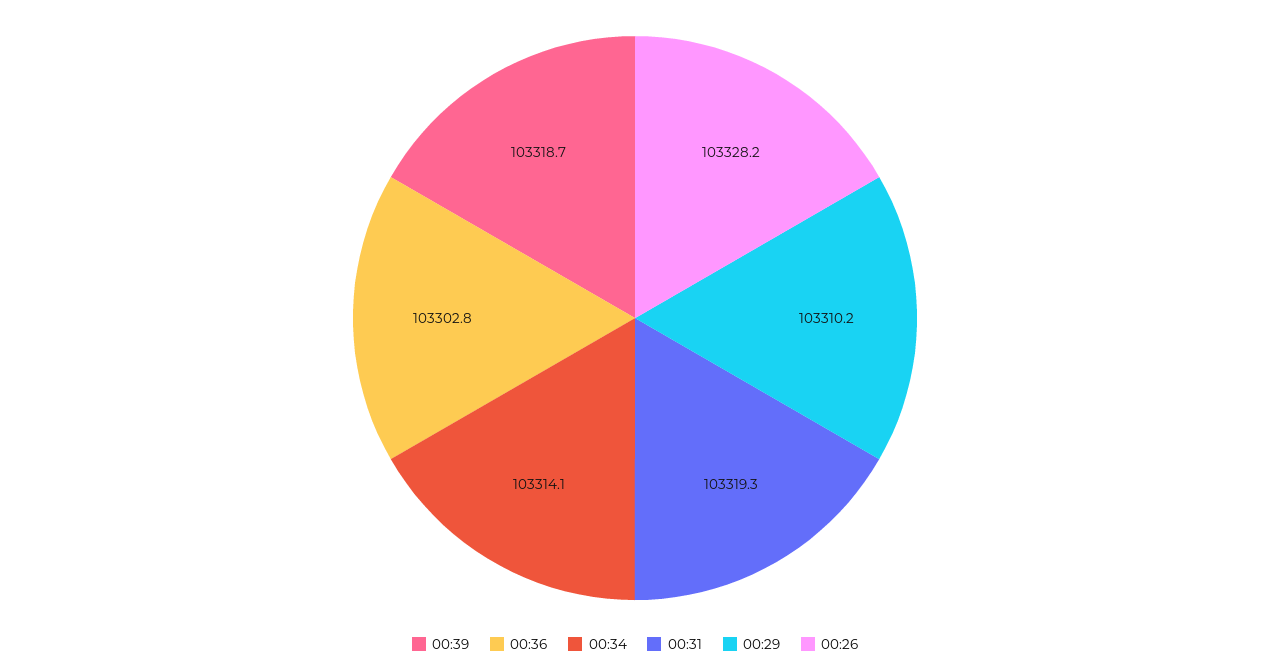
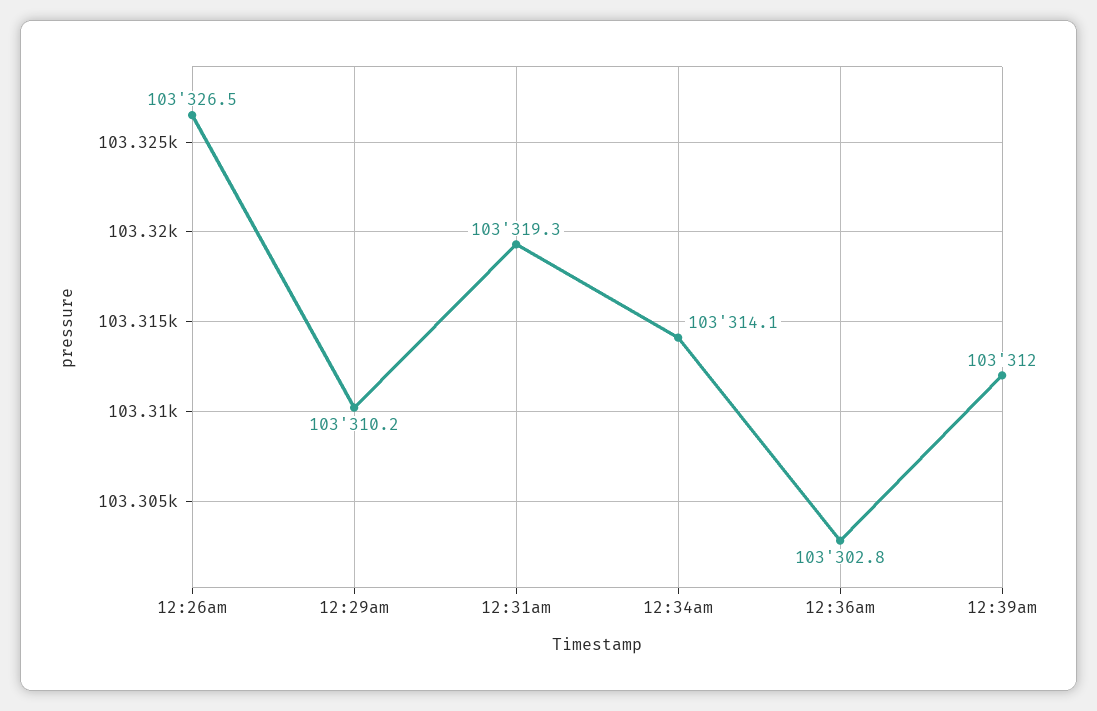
  {
-   "00:39": 103318.7,
+   "00:39": 103312,
    "00:36": 103302.8,
    "00:34": 103314.1,
    "00:31": 103319.3,
    "00:29": 103310.2,
-   "00:26": 103328.2
+   "00:26": 103326.5
  }

